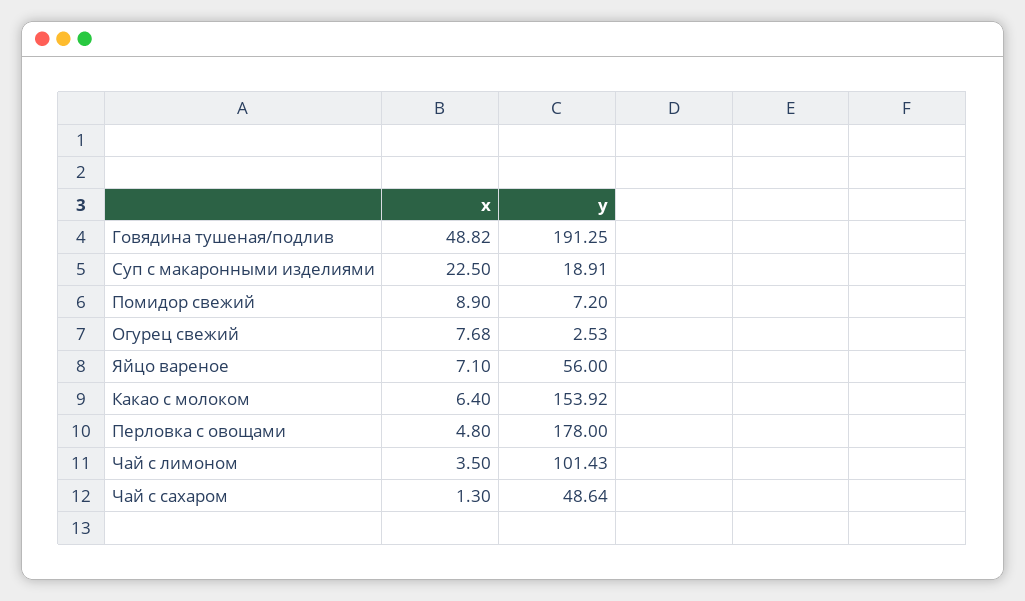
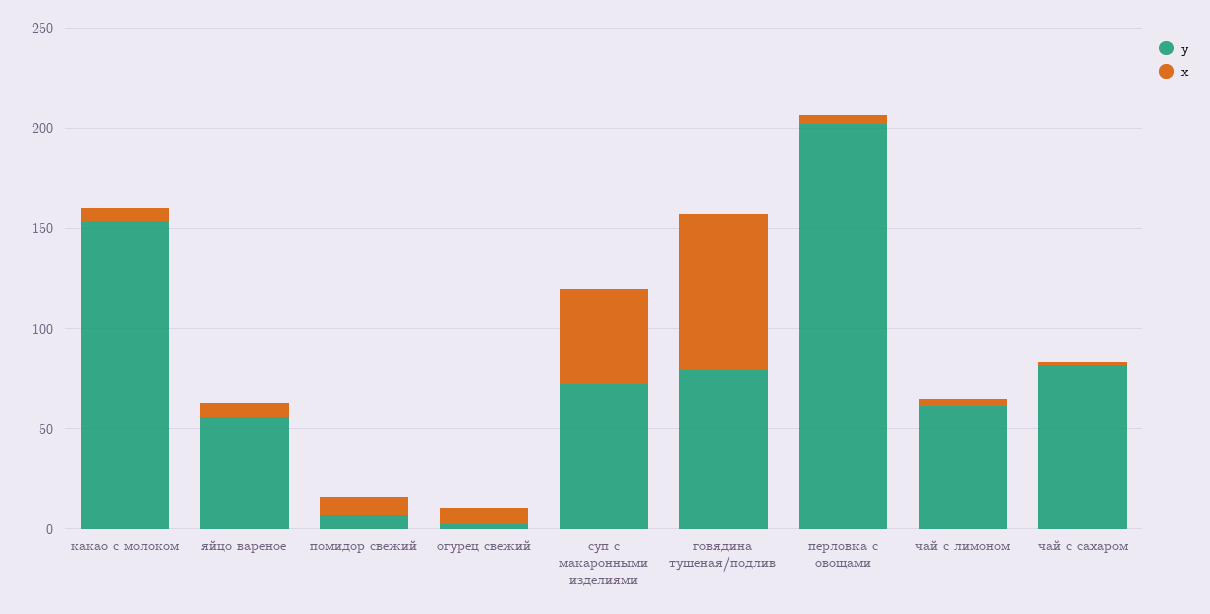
  {
    "x": {
-     "Говядина тушеная/подлив": 48.82,
+     "Говядина тушеная/подлив": 80,
-     "Суп с макаронными изделиями": 22.5,
+     "Суп с макаронными изделиями": 50,
      "Помидор свежий": 8.9,
      "Огурец свежий": 7.68,
      "Яйцо вареное": 7.1,
      "Какао с молоком": 6.4,
      "Перловка с овощами": 4.8,
      "Чай с лимоном": 3.5,
      "Чай с сахаром": 1.3
    },
    "y": {
-     "Говядина тушеная/подлив": 191.25,
+     "Говядина тушеная/подлив": 80,
-     "Суп с макаронными изделиями": 18.91,
+     "Суп с макаронными изделиями": 70,
      "Помидор свежий": 7.2,
      "Огурец свежий": 2.53,
      "Яйцо вареное": 56,
      "Какао с молоком": 153.92,
-     "Перловка с овощами": 178,
+     "Перловка с овощами": 200,
-     "Чай с лимоном": 101.43,
+     "Чай с лимоном": 60,
-     "Чай с сахаром": 48.64
+     "Чай с сахаром": 80
    }
  }

